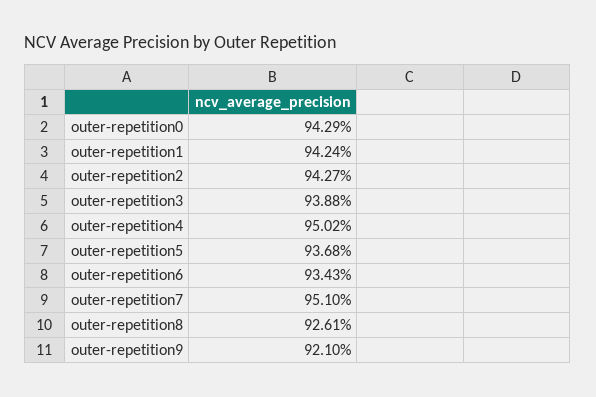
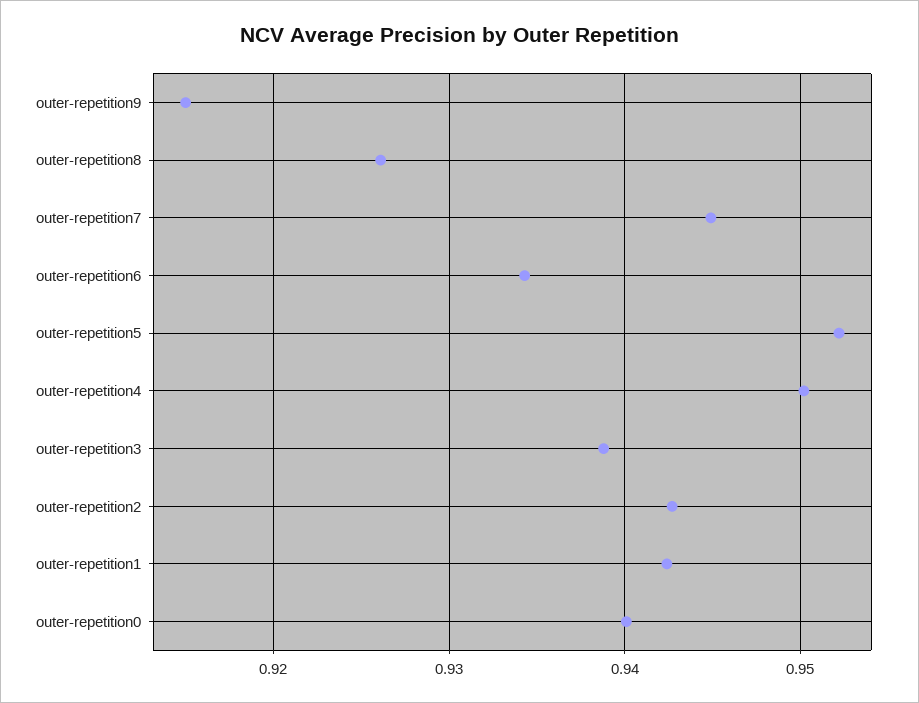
  {
-   "outer-repetition0": 0.9429,
+   "outer-repetition0": 0.94,
    "outer-repetition1": 0.9424,
    "outer-repetition2": 0.9427,
    "outer-repetition3": 0.9388,
    "outer-repetition4": 0.9502,
-   "outer-repetition5": 0.9368,
+   "outer-repetition5": 0.952,
    "outer-repetition6": 0.9343,
-   "outer-repetition7": 0.951,
+   "outer-repetition7": 0.945,
    "outer-repetition8": 0.9261,
-   "outer-repetition9": 0.921
+   "outer-repetition9": 0.915
  }

